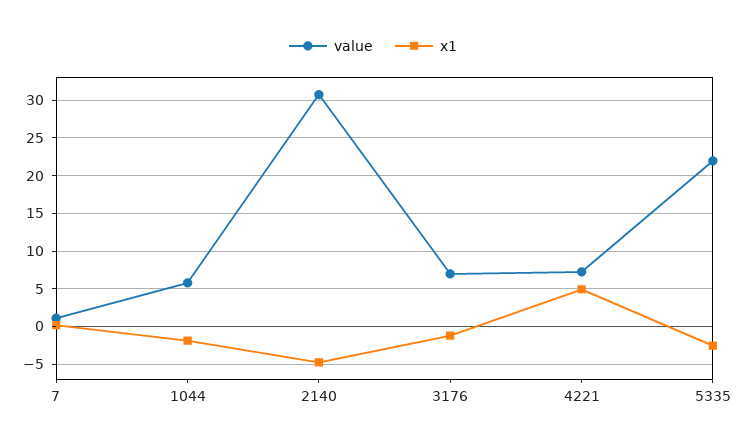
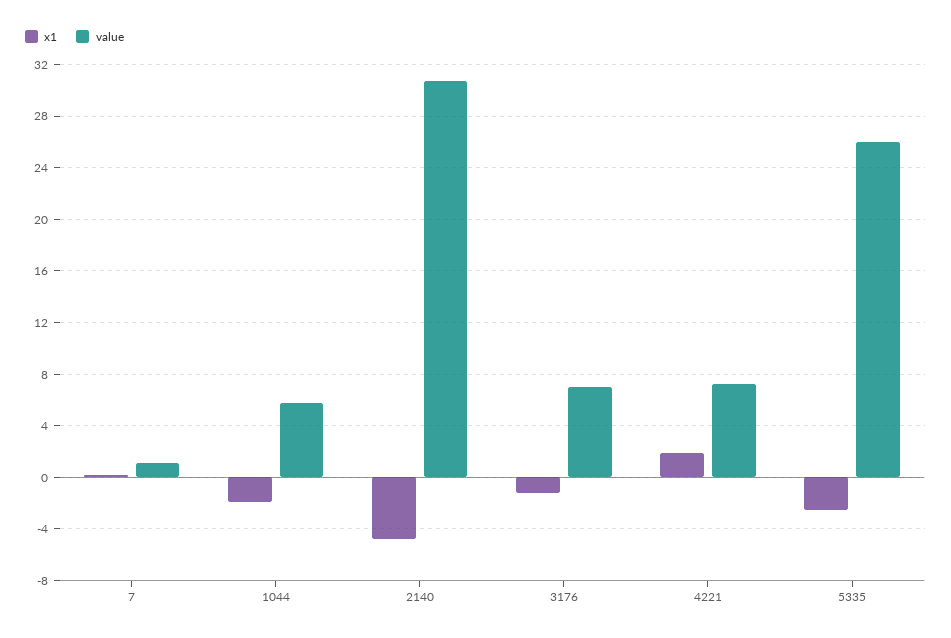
  {
    "value": {
      "7": 1,
      "1044": 6,
      "2140": 31,
      "3176": 7,
      "4221": 7,
-     "5335": 22
+     "5335": 26
    },
    "x1": {
      "7": 0,
      "1044": -2,
      "2140": -5,
      "3176": -1,
-     "4221": 5,
+     "4221": 2,
      "5335": -2.5
    }
  }

